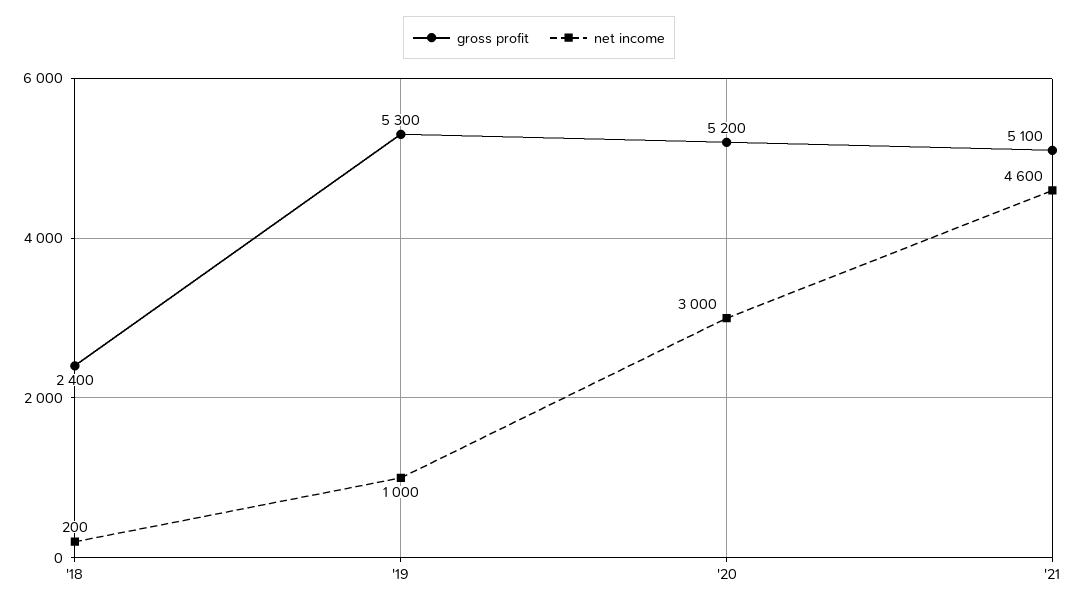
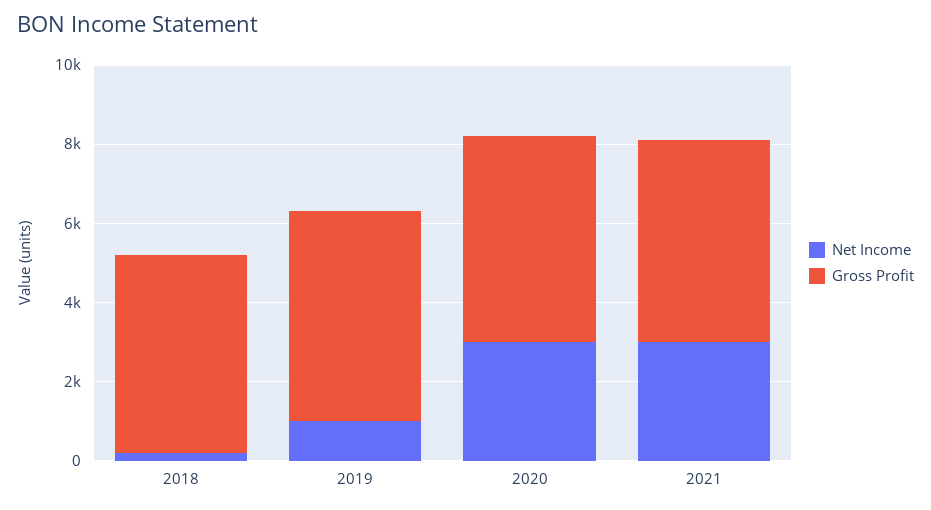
  {
    "gross profit": {
-     "'18": 2400,
+     "'18": 5000,
      "'19": 5300,
      "'20": 5200,
      "'21": 5100
    },
    "net income": {
      "'18": 200,
      "'19": 1000,
      "'20": 3000,
-     "'21": 4600
+     "'21": 3000
    }
  }

